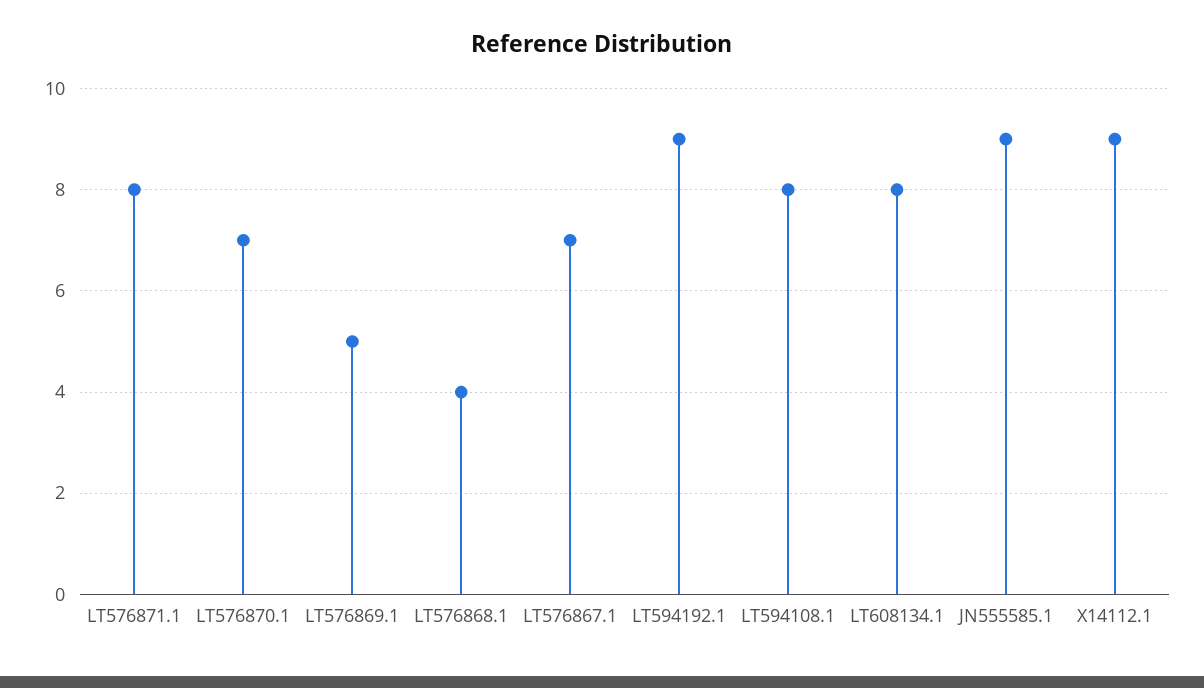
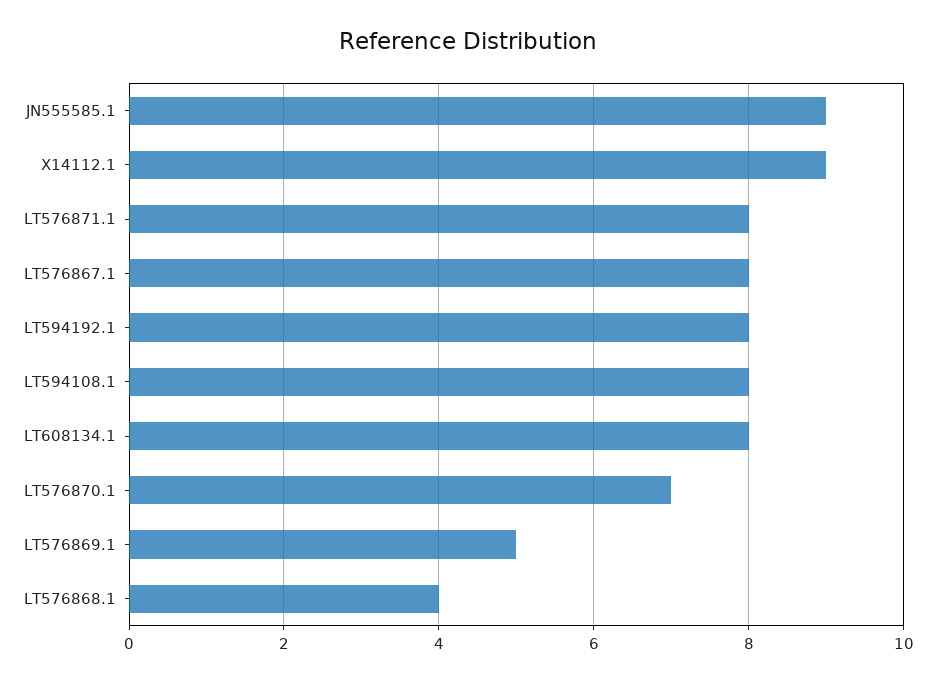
  {
    "LT576871.1": 8,
    "LT576870.1": 7,
    "LT576869.1": 5,
    "LT576868.1": 4,
-   "LT576867.1": 7,
+   "LT576867.1": 8,
-   "LT594192.1": 9,
+   "LT594192.1": 8,
    "LT594108.1": 8,
    "LT608134.1": 8,
    "JN555585.1": 9,
    "X14112.1": 9
  }

